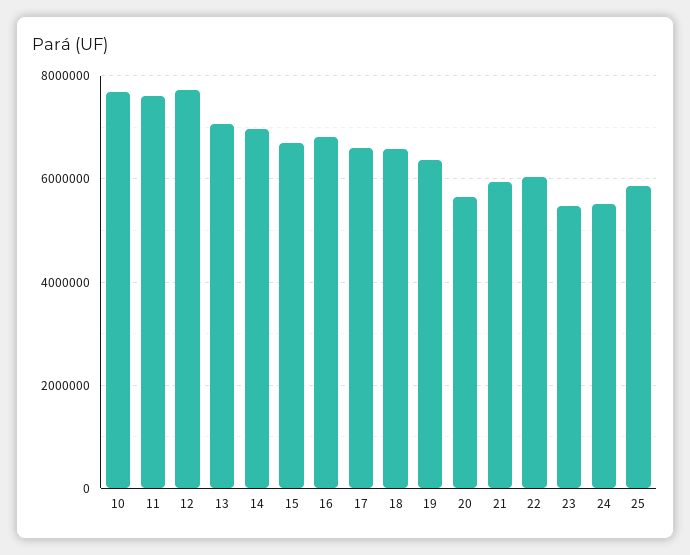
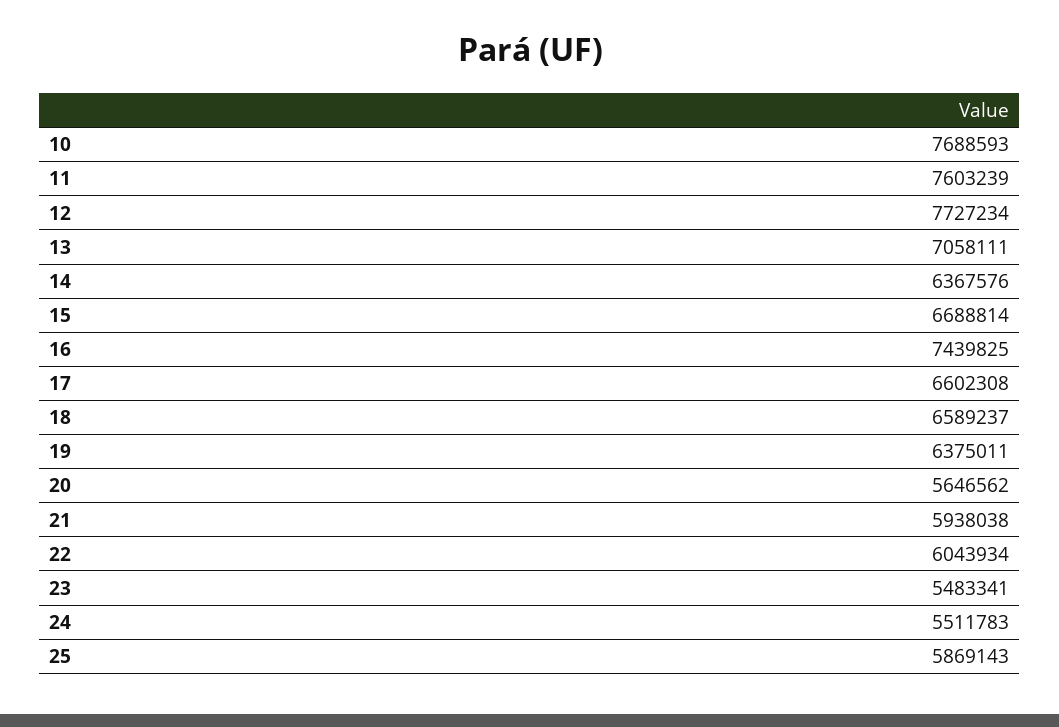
  {
    "10": 7688593,
    "11": 7603239,
    "12": 7727234,
    "13": 7058111,
-   "14": 7000000,
+   "14": 6367576,
    "15": 6688814,
-   "16": 6800000,
+   "16": 7439825,
    "17": 6602308,
    "18": 6589237,
    "19": 6375011,
    "20": 5646562,
    "21": 5938038,
    "22": 6043934,
    "23": 5483341,
    "24": 5511783,
    "25": 5869143
  }

